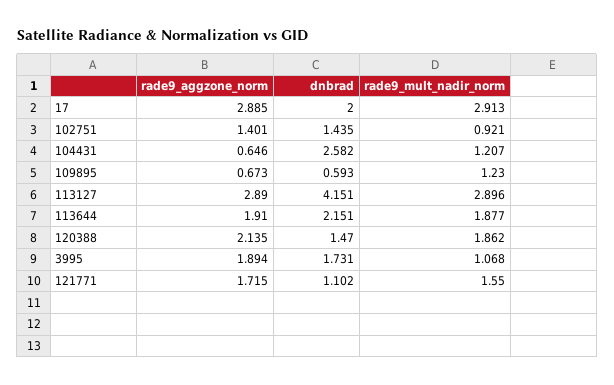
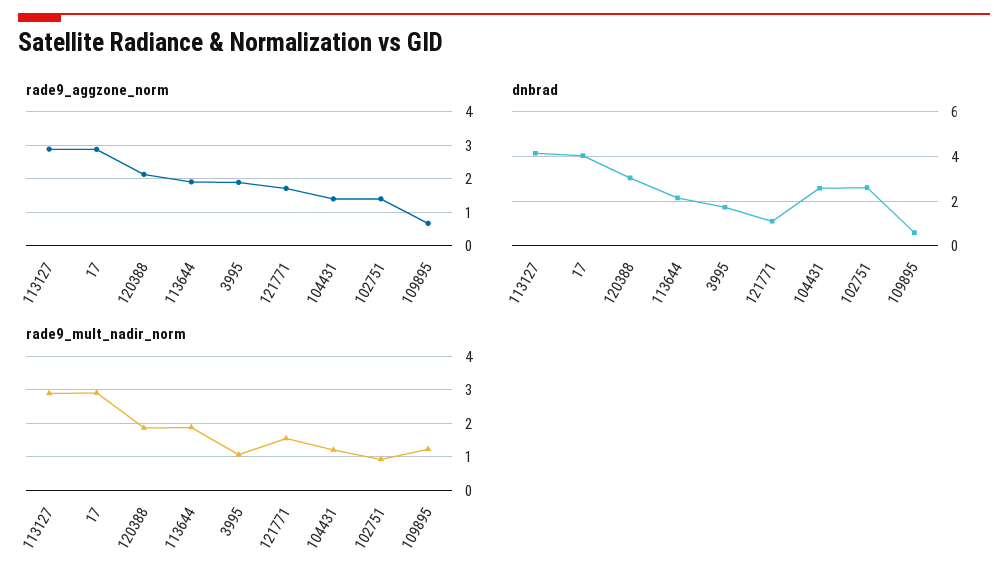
  {
    "rade9_aggzone_norm": {
      "17": 2.885,
      "102751": 1.401,
-     "104431": 0.646,
+     "104431": 1.4,
      "109895": 0.673,
      "113127": 2.89,
      "113644": 1.91,
      "120388": 2.135,
      "3995": 1.894,
      "121771": 1.715
    },
    "dnbrad": {
-     "17": 2,
+     "17": 4,
-     "102751": 1.435,
+     "102751": 2.5,
      "104431": 2.582,
      "109895": 0.593,
      "113127": 4.151,
      "113644": 2.151,
-     "120388": 1.47,
+     "120388": 3,
      "3995": 1.731,
      "121771": 1.102
    },
    "rade9_mult_nadir_norm": {
      "17": 2.913,
      "102751": 0.921,
      "104431": 1.207,
      "109895": 1.23,
      "113127": 2.896,
      "113644": 1.877,
      "120388": 1.862,
      "3995": 1.068,
      "121771": 1.55
    }
  }

